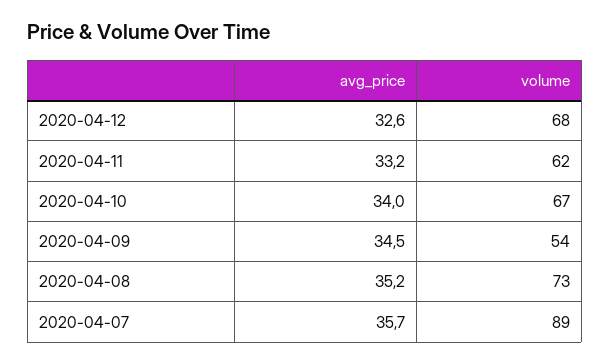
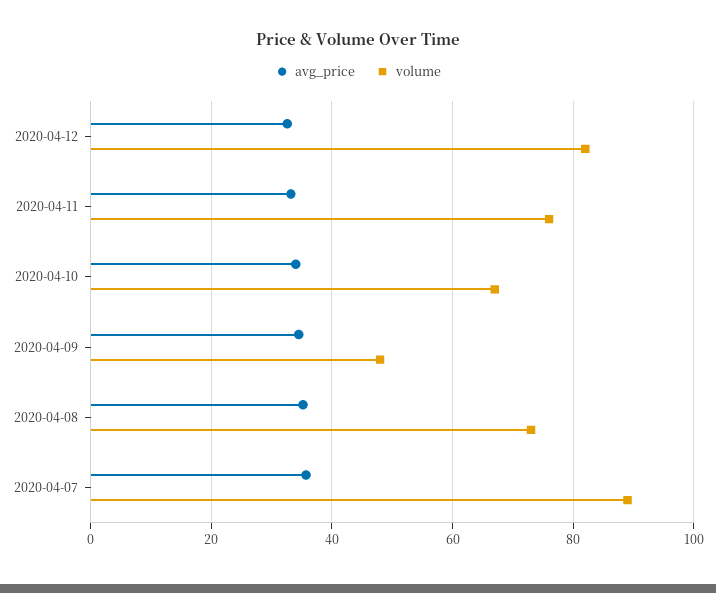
  {
    "avg_price": {
      "2020-04-12": 32.6,
      "2020-04-11": 33.2,
      "2020-04-10": 34,
      "2020-04-09": 34.5,
      "2020-04-08": 35.2,
      "2020-04-07": 35.7
    },
    "volume": {
-     "2020-04-12": 68,
+     "2020-04-12": 82,
-     "2020-04-11": 62,
+     "2020-04-11": 76,
      "2020-04-10": 67,
-     "2020-04-09": 54,
+     "2020-04-09": 48,
      "2020-04-08": 73,
      "2020-04-07": 89
    }
  }

